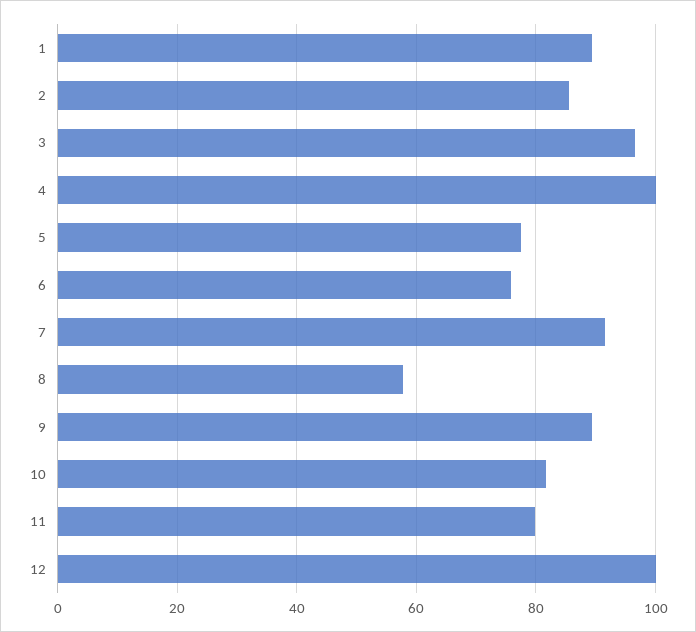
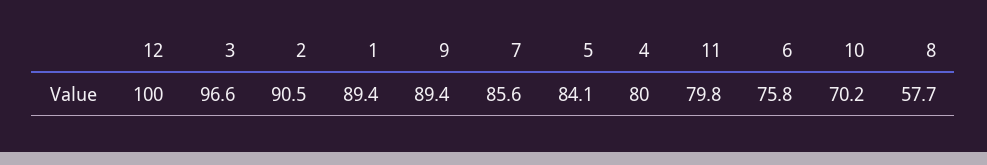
  {
    "1": 89.4,
-   "2": 86,
+   "2": 90.5,
    "3": 96.6,
-   "4": 100,
+   "4": 80,
-   "5": 78,
+   "5": 84.1,
    "6": 75.8,
-   "7": 92,
+   "7": 85.6,
    "8": 57.7,
    "9": 89.4,
-   "10": 82,
+   "10": 70.2,
    "11": 79.8,
    "12": 100
  }

